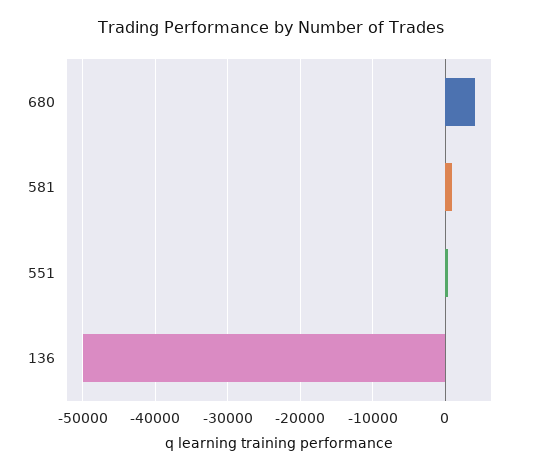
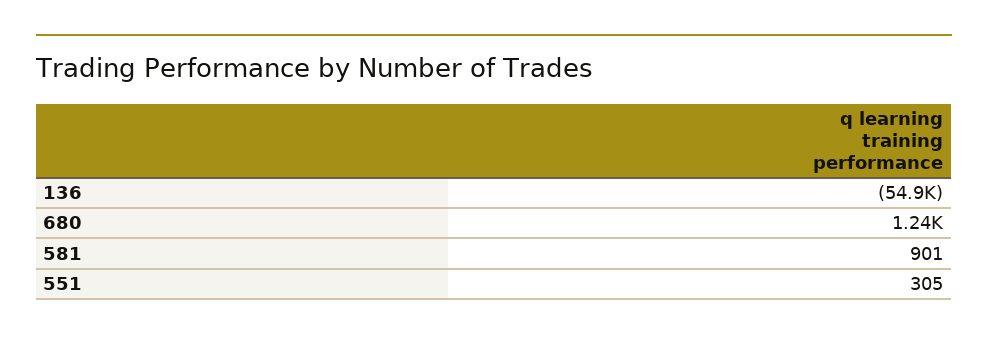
  {
-   "680": 4000,
+   "680": 1240,
    "581": 901,
    "551": 305,
-   "136": -50000
+   "136": -54900
  }

